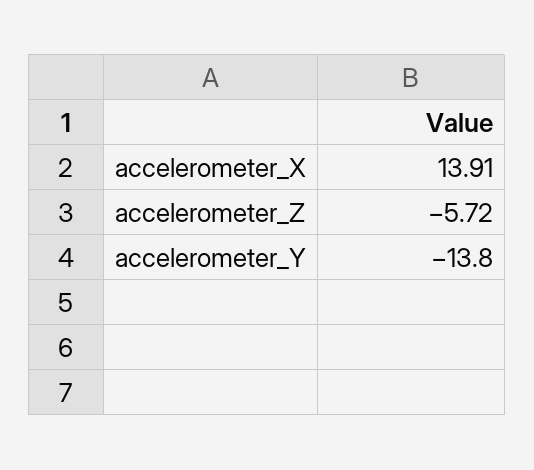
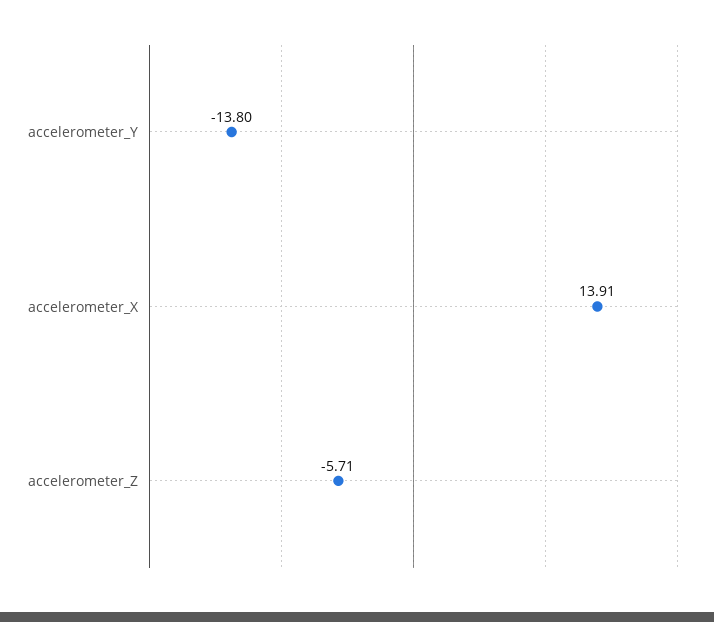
  {
    "accelerometer_X": 13.91,
-   "accelerometer_Z": -5.72,
+   "accelerometer_Z": -5.71,
    "accelerometer_Y": -13.8
  }

